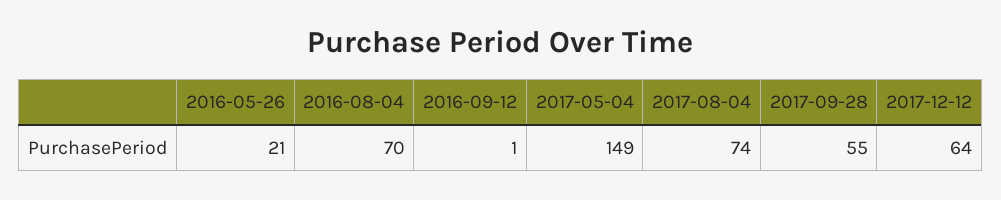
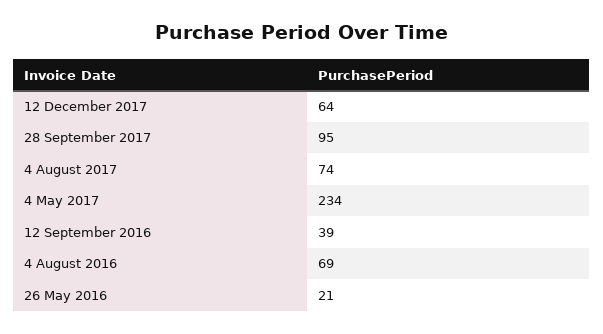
  {
    "2016-05-26": 21,
-   "2016-08-04": 70,
+   "2016-08-04": 69,
-   "2016-09-12": 1,
+   "2016-09-12": 39,
-   "2017-05-04": 149,
+   "2017-05-04": 234,
    "2017-08-04": 74,
-   "2017-09-28": 55,
+   "2017-09-28": 95,
    "2017-12-12": 64
  }

